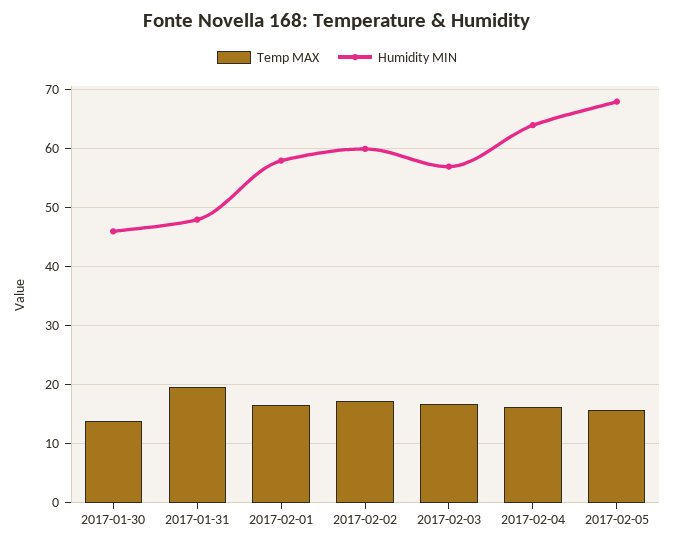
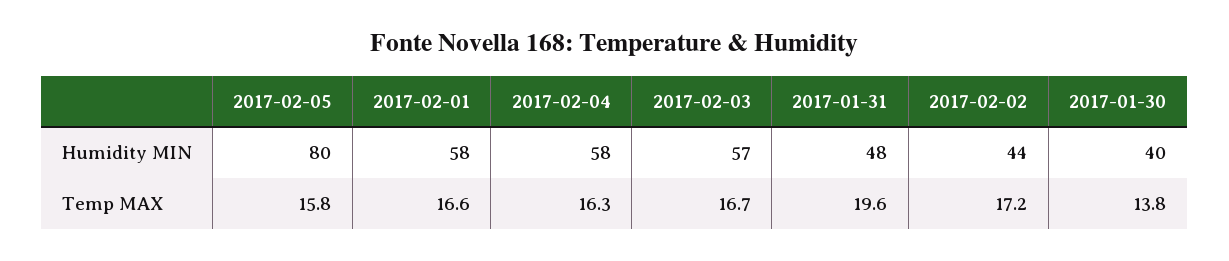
  {
    "Temp MAX": {
      "2017-01-30": 13.8,
      "2017-01-31": 19.6,
      "2017-02-01": 16.6,
      "2017-02-02": 17.2,
      "2017-02-03": 16.7,
      "2017-02-04": 16.3,
      "2017-02-05": 15.8
    },
    "Humidity MIN": {
-     "2017-01-30": 46,
+     "2017-01-30": 40,
      "2017-01-31": 48,
      "2017-02-01": 58,
-     "2017-02-02": 60,
+     "2017-02-02": 44,
      "2017-02-03": 57,
-     "2017-02-04": 64,
+     "2017-02-04": 58,
-     "2017-02-05": 68
+     "2017-02-05": 80
    }
  }

